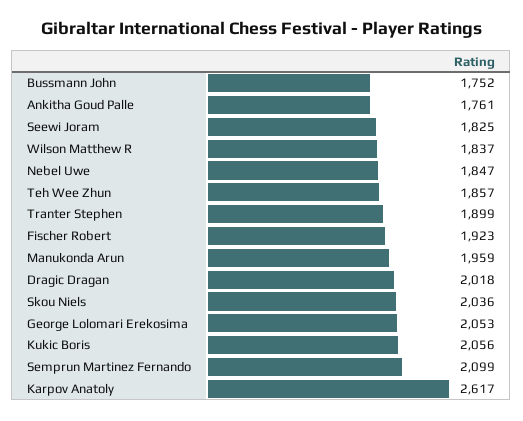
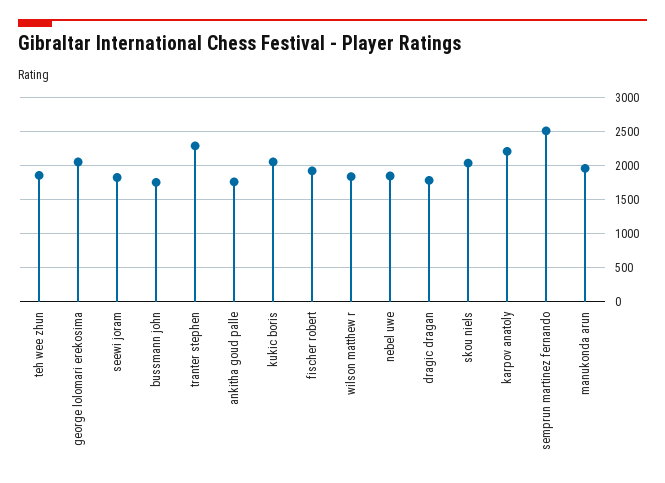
  {
    "Bussmann John": 1752,
    "Ankitha Goud Palle": 1761,
    "Seewi Joram": 1825,
    "Wilson Matthew R": 1837,
    "Nebel Uwe": 1847,
    "Teh Wee Zhun": 1857,
-   "Tranter Stephen": 1899,
+   "Tranter Stephen": 2300,
    "Fischer Robert": 1923,
    "Manukonda Arun": 1959,
-   "Dragic Dragan": 2018,
+   "Dragic Dragan": 1800,
    "Skou Niels": 2036,
    "George Lolomari Erekosima": 2053,
    "Kukic Boris": 2056,
-   "Semprun Martinez Fernando": 2099,
+   "Semprun Martinez Fernando": 2500,
-   "Karpov Anatoly": 2617
+   "Karpov Anatoly": 2200
  }

